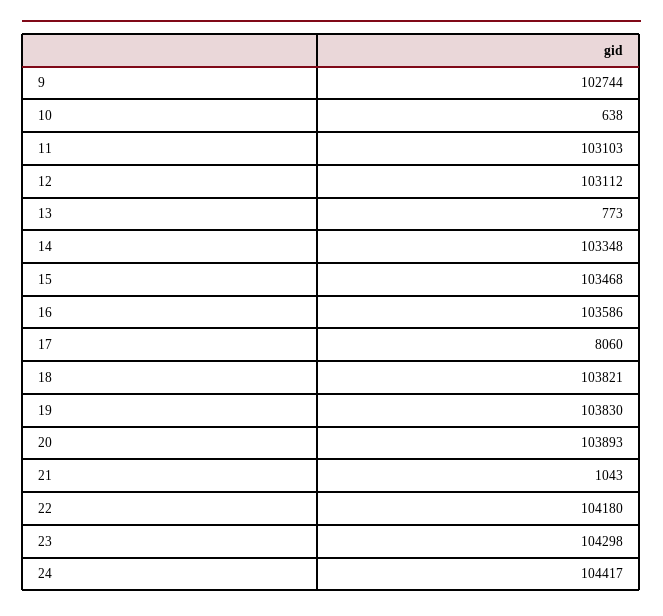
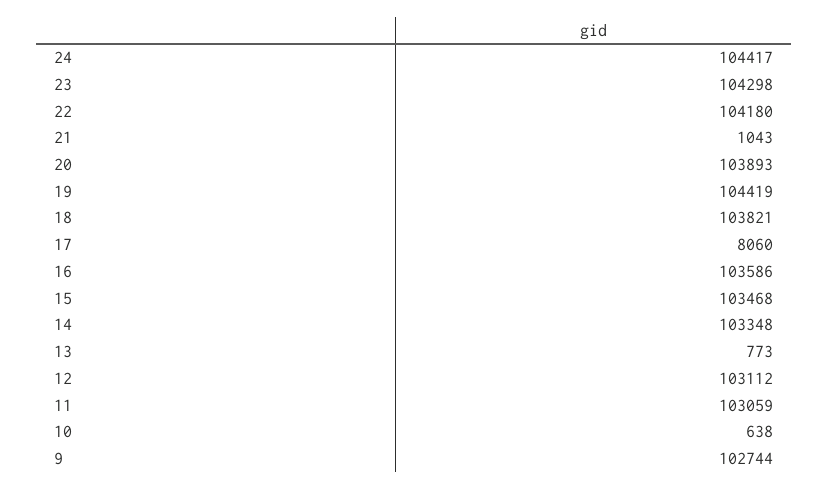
  {
    "9": 102744,
    "10": 638,
-   "11": 103103,
+   "11": 103059,
    "12": 103112,
    "13": 773,
    "14": 103348,
    "15": 103468,
    "16": 103586,
    "17": 8060,
    "18": 103821,
-   "19": 103830,
+   "19": 104419,
    "20": 103893,
    "21": 1043,
    "22": 104180,
    "23": 104298,
    "24": 104417
  }

